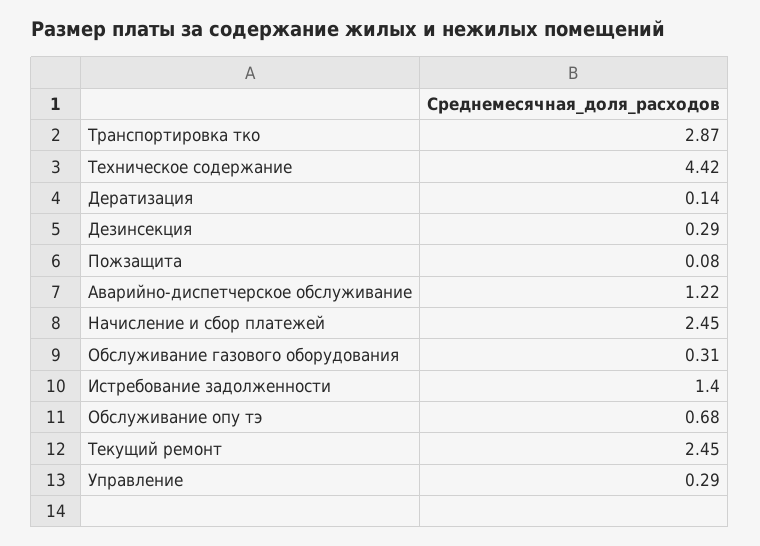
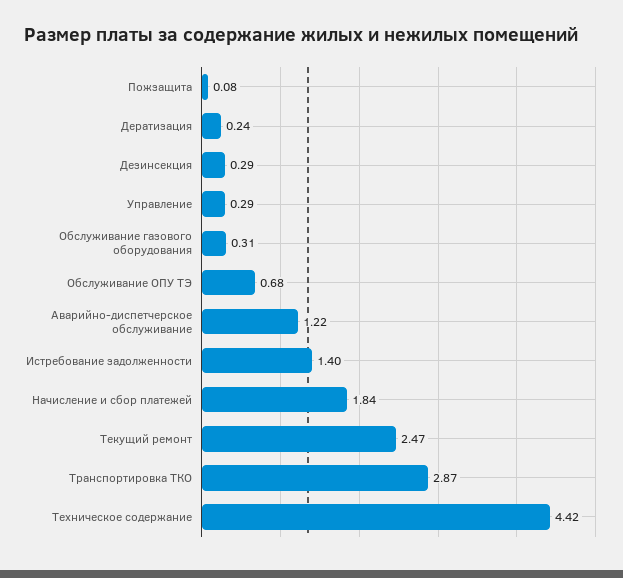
  {
    "Транспортировка тко": 2.87,
    "Техническое содержание": 4.42,
-   "Дератизация": 0.14,
+   "Дератизация": 0.24,
    "Дезинсекция": 0.29,
    "Пожзащита": 0.08,
    "Аварийно-диспетчерское обслуживание": 1.22,
-   "Начисление и сбор платежей": 2.45,
+   "Начисление и сбор платежей": 1.84,
    "Обслуживание газового оборудования": 0.31,
    "Истребование задолженности": 1.4,
    "Обслуживание опу тэ": 0.68,
-   "Текущий ремонт": 2.45,
+   "Текущий ремонт": 2.47,
    "Управление": 0.29
  }

